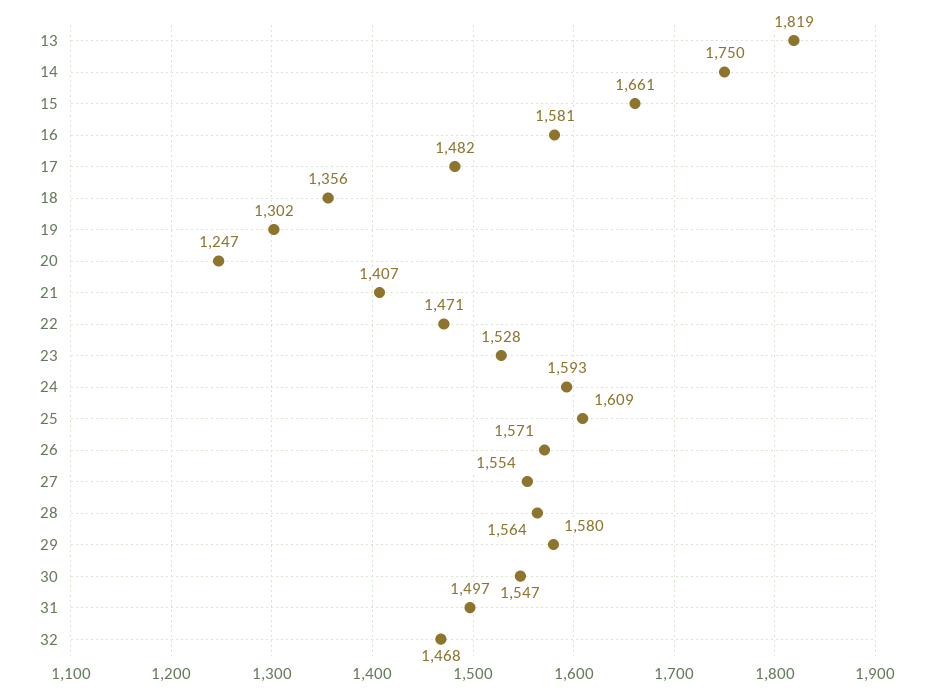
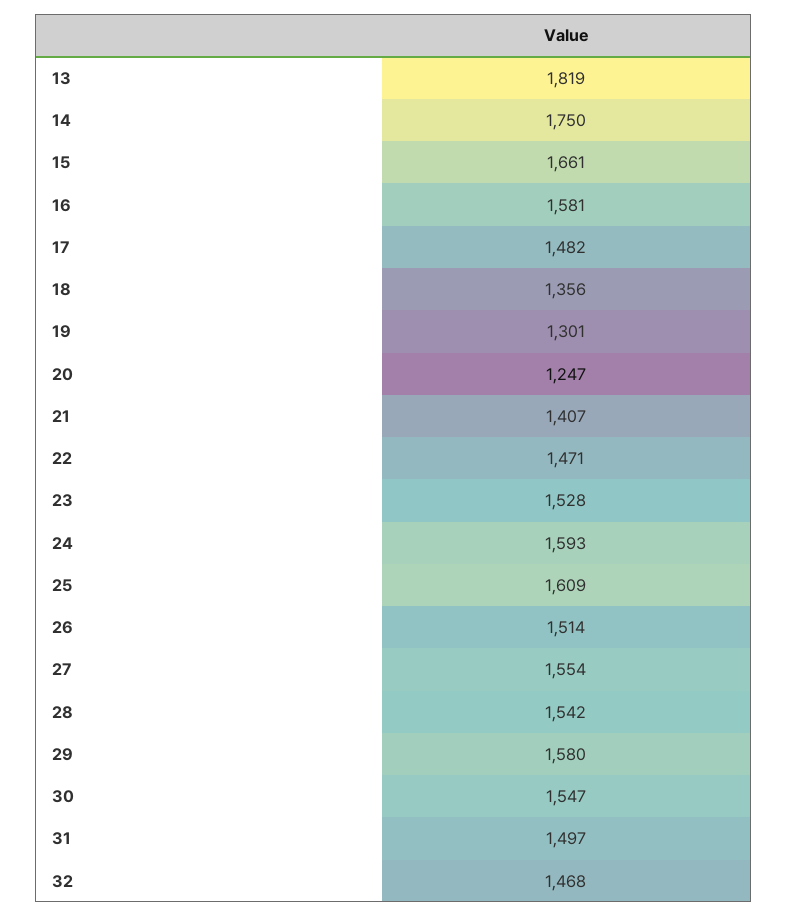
  {
    "13": 1819,
    "14": 1750,
    "15": 1661,
    "16": 1581,
    "17": 1482,
    "18": 1356,
-   "19": 1302,
+   "19": 1301,
    "20": 1247,
    "21": 1407,
    "22": 1471,
    "23": 1528,
    "24": 1593,
    "25": 1609,
-   "26": 1571,
+   "26": 1514,
    "27": 1554,
-   "28": 1564,
+   "28": 1542,
    "29": 1580,
    "30": 1547,
    "31": 1497,
    "32": 1468
  }

